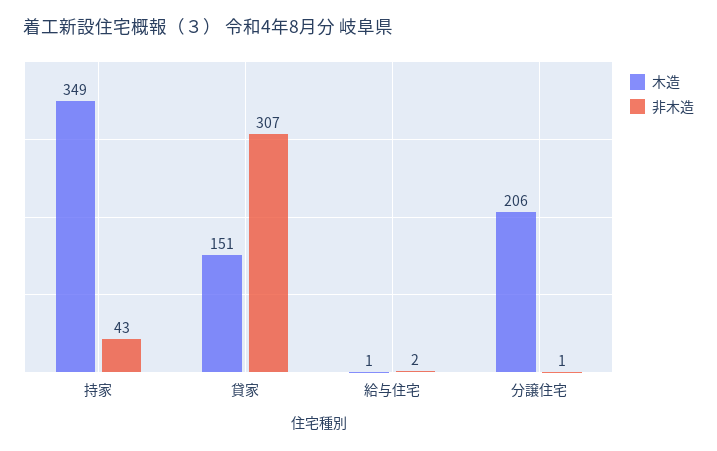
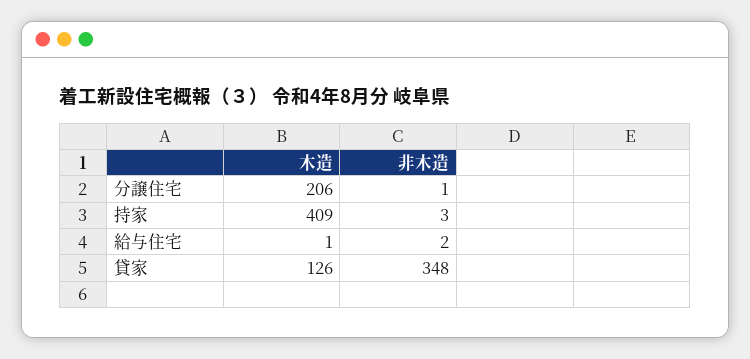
  {
    "木造": {
-     "持家": 349,
+     "持家": 409,
-     "貸家": 151,
+     "貸家": 126,
      "給与住宅": 1,
      "分譲住宅": 206
    },
    "非木造": {
-     "持家": 43,
+     "持家": 3,
-     "貸家": 307,
+     "貸家": 348,
      "給与住宅": 2,
      "分譲住宅": 1
    }
  }

